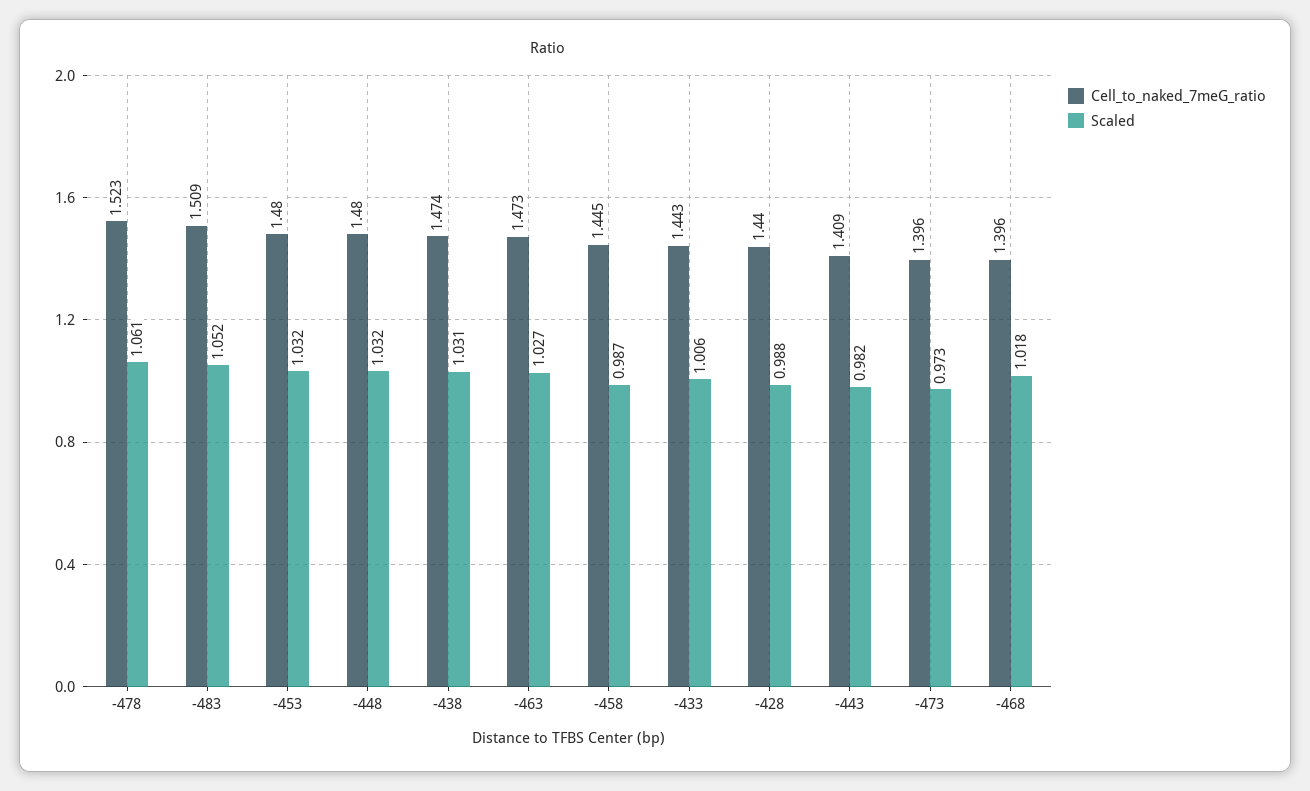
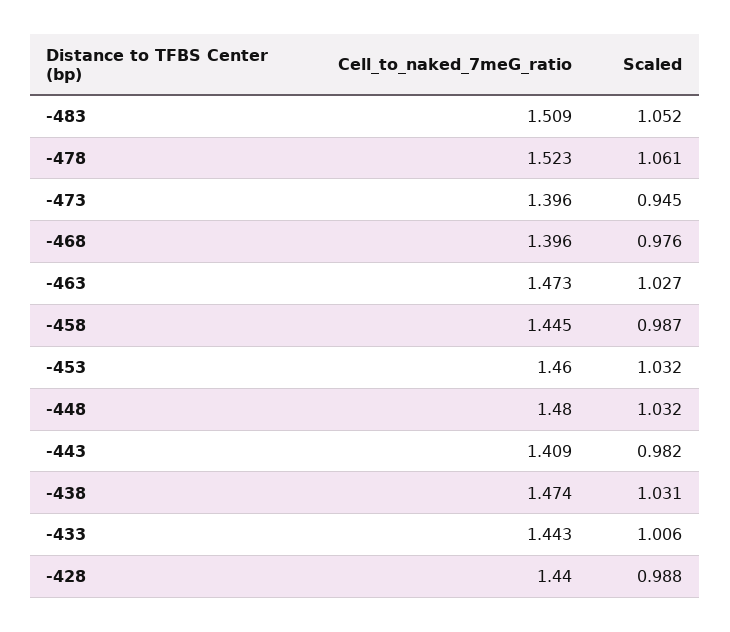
  {
    "Cell_to_naked_7meG_ratio": {
      "-478": 1.523,
      "-483": 1.509,
-     "-453": 1.48,
+     "-453": 1.46,
      "-448": 1.48,
      "-438": 1.474,
      "-463": 1.473,
      "-458": 1.445,
      "-433": 1.443,
      "-428": 1.44,
      "-443": 1.409,
      "-473": 1.396,
      "-468": 1.396
    },
    "Scaled": {
      "-478": 1.061,
      "-483": 1.052,
      "-453": 1.032,
      "-448": 1.032,
      "-438": 1.031,
      "-463": 1.027,
      "-458": 0.987,
      "-433": 1.006,
      "-428": 0.988,
      "-443": 0.982,
-     "-473": 0.973,
+     "-473": 0.945,
-     "-468": 1.018
+     "-468": 0.976
    }
  }

